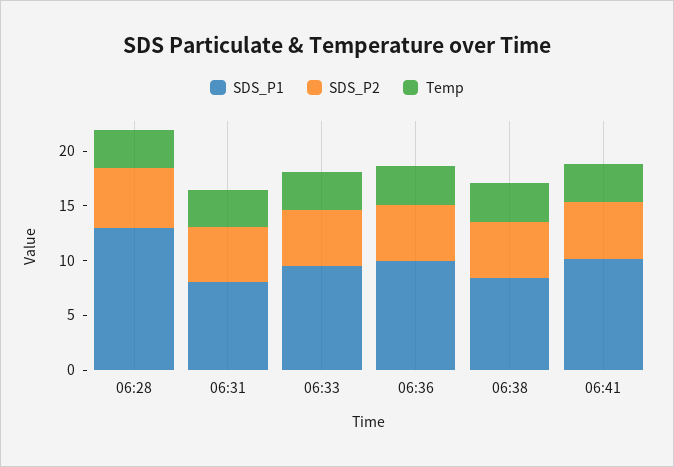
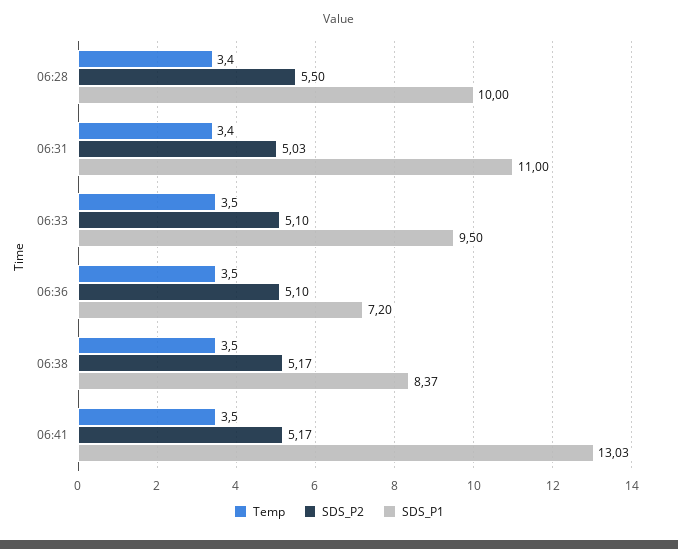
  {
    "SDS_P1": {
-     "06:28": 13,
+     "06:28": 10,
-     "06:31": 8,
+     "06:31": 11,
      "06:33": 9.5,
-     "06:36": 10,
+     "06:36": 7.2,
      "06:38": 8.37,
-     "06:41": 10
+     "06:41": 13.03
    },
    "SDS_P2": {
      "06:28": 5.5,
      "06:31": 5.03,
      "06:33": 5.1,
      "06:36": 5.1,
      "06:38": 5.17,
      "06:41": 5.17
    },
    "Temp": {
      "06:28": 3.4,
      "06:31": 3.4,
      "06:33": 3.5,
      "06:36": 3.5,
      "06:38": 3.5,
      "06:41": 3.5
    }
  }

